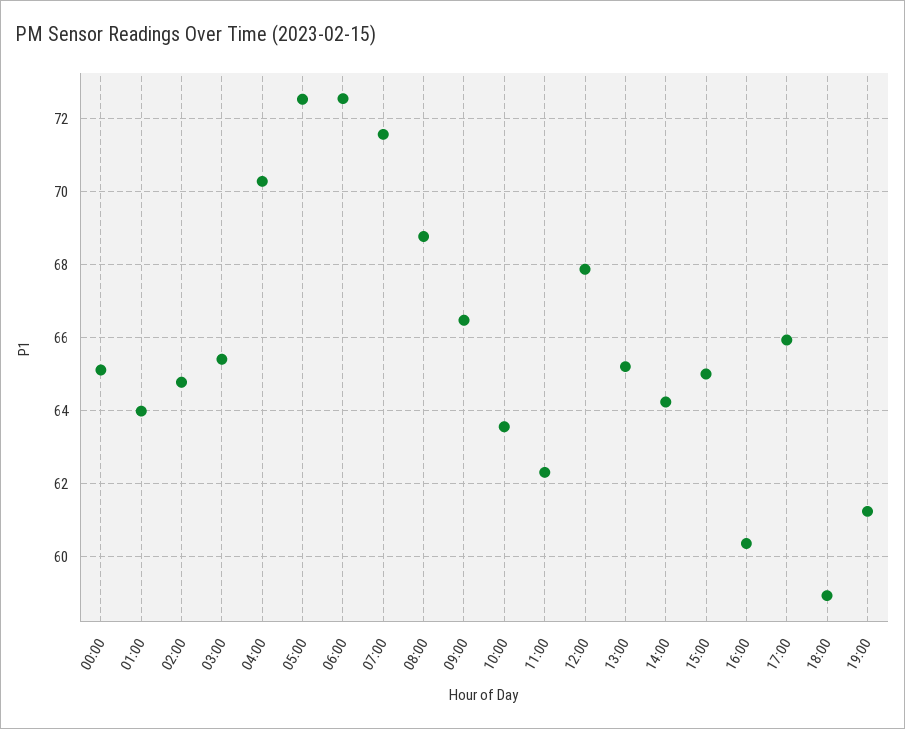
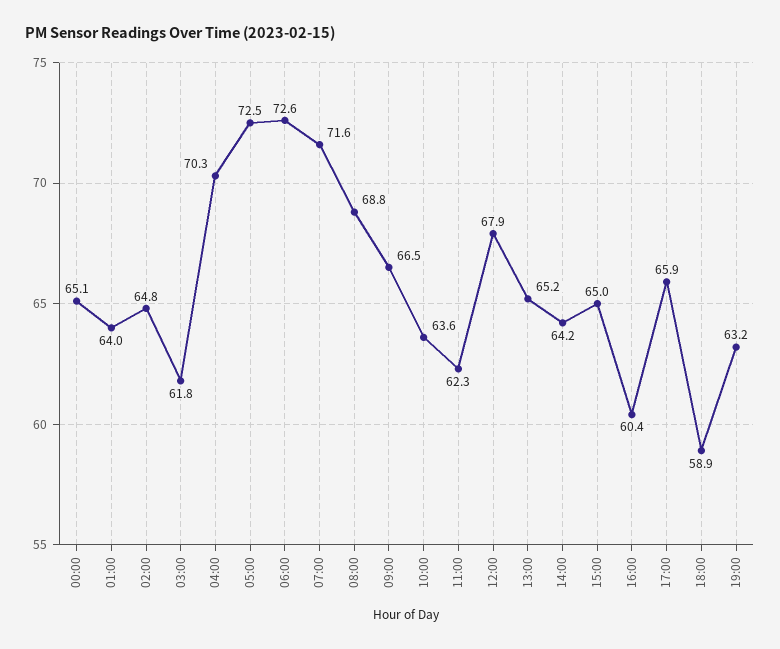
  {
    "00:00": 65.1,
    "01:00": 64,
    "02:00": 64.8,
-   "03:00": 65.4,
+   "03:00": 61.8,
    "04:00": 70.3,
    "05:00": 72.5,
    "06:00": 72.6,
    "07:00": 71.6,
    "08:00": 68.8,
    "09:00": 66.5,
    "10:00": 63.6,
    "11:00": 62.3,
    "12:00": 67.9,
    "13:00": 65.2,
    "14:00": 64.2,
    "15:00": 65,
    "16:00": 60.4,
    "17:00": 65.9,
    "18:00": 58.9,
-   "19:00": 61.2
+   "19:00": 63.2
  }

